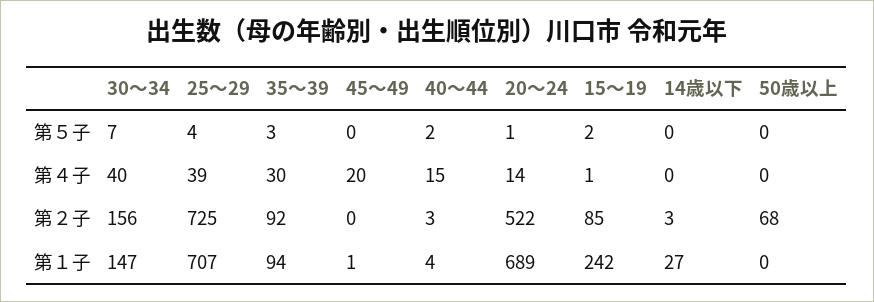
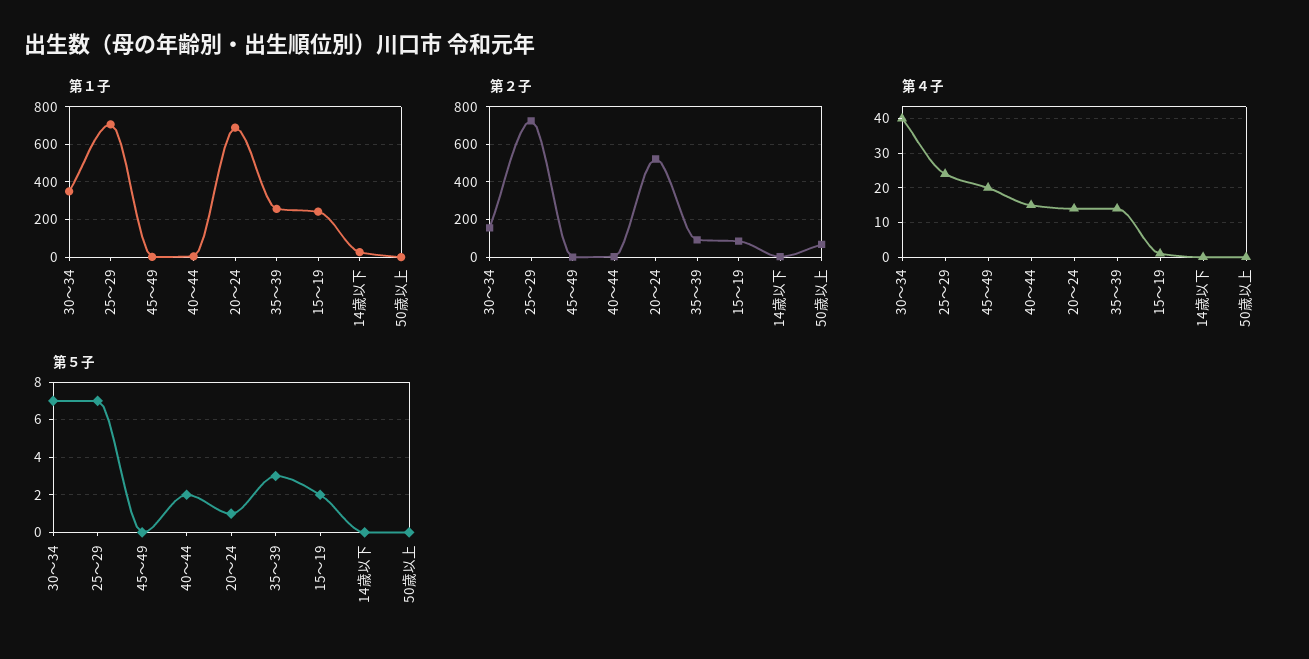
  {
    "第５子": {
      "30～34": 7,
-     "25～29": 4,
+     "25～29": 7,
      "35～39": 3,
      "45～49": 0,
      "40～44": 2,
      "20～24": 1,
      "15～19": 2,
      "14歳以下": 0,
      "50歳以上": 0
    },
    "第４子": {
      "30～34": 40,
-     "25～29": 39,
+     "25～29": 25,
-     "35～39": 30,
+     "35～39": 15,
      "45～49": 20,
      "40～44": 15,
      "20～24": 14,
      "15～19": 1,
      "14歳以下": 0,
      "50歳以上": 0
    },
    "第２子": {
      "30～34": 156,
      "25～29": 725,
      "35～39": 92,
      "45～49": 0,
      "40～44": 3,
      "20～24": 522,
      "15～19": 85,
      "14歳以下": 3,
      "50歳以上": 68
    },
    "第１子": {
-     "30～34": 147,
+     "30～34": 350,
      "25～29": 707,
-     "35～39": 94,
+     "35～39": 250,
      "45～49": 1,
      "40～44": 4,
      "20～24": 689,
      "15～19": 242,
      "14歳以下": 27,
      "50歳以上": 0
    }
  }

